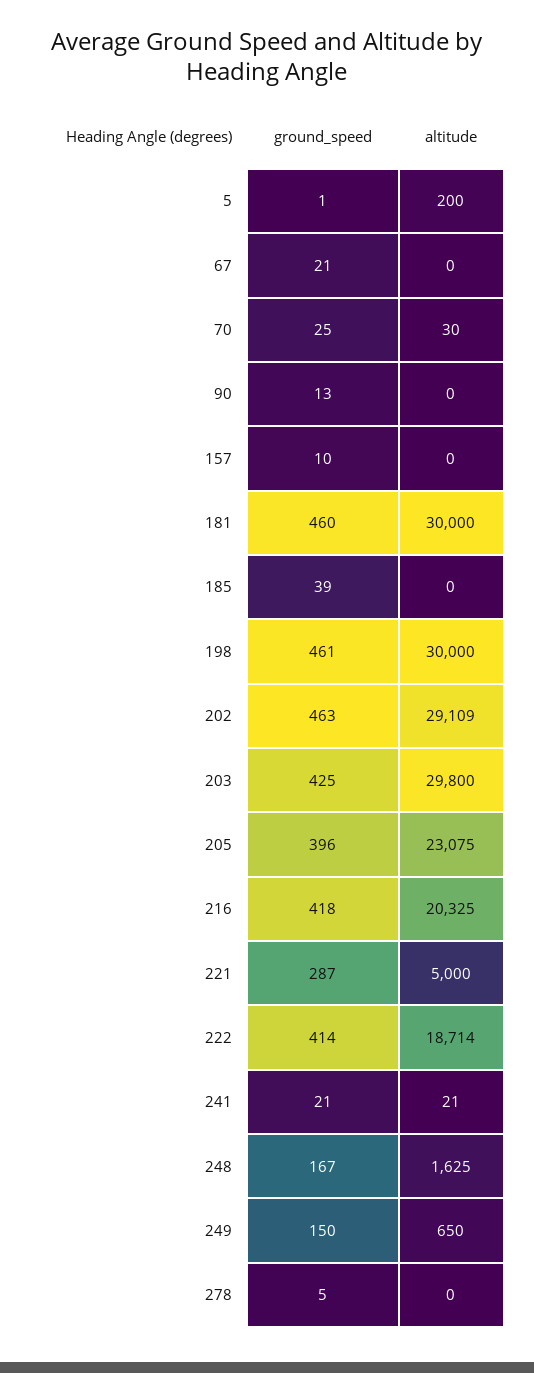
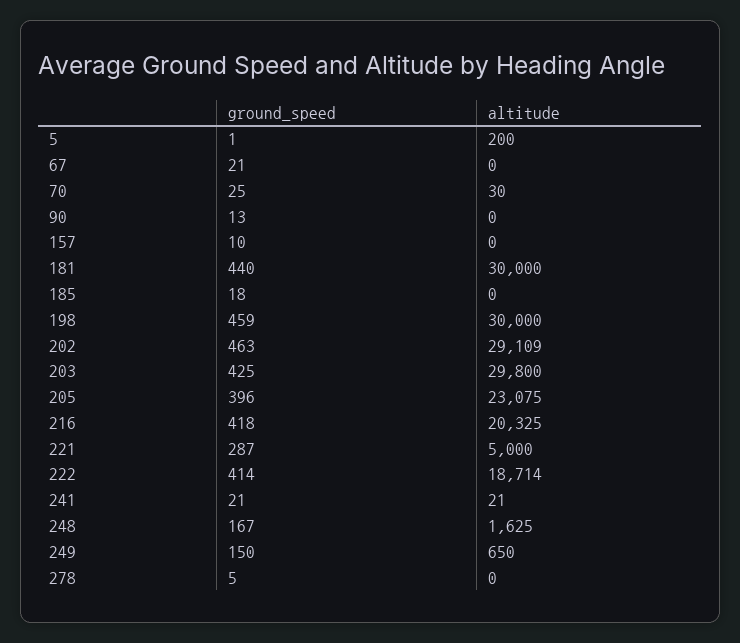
  {
    "ground_speed": {
      "5": 1,
      "67": 21,
      "70": 25,
      "90": 13,
      "157": 10,
-     "181": 460,
+     "181": 440,
-     "185": 39,
+     "185": 18,
-     "198": 461,
+     "198": 459,
      "202": 463,
      "203": 425,
      "205": 396,
      "216": 418,
      "221": 287,
      "222": 414,
      "241": 21,
      "248": 167,
      "249": 150,
      "278": 5
    },
    "altitude": {
      "5": 200,
      "67": 0,
      "70": 30,
      "90": 0,
      "157": 0,
      "181": 30000,
      "185": 0,
      "198": 30000,
      "202": 29109,
      "203": 29800,
      "205": 23075,
      "216": 20325,
      "221": 5000,
      "222": 18714,
      "241": 21,
      "248": 1625,
      "249": 650,
      "278": 0
    }
  }

